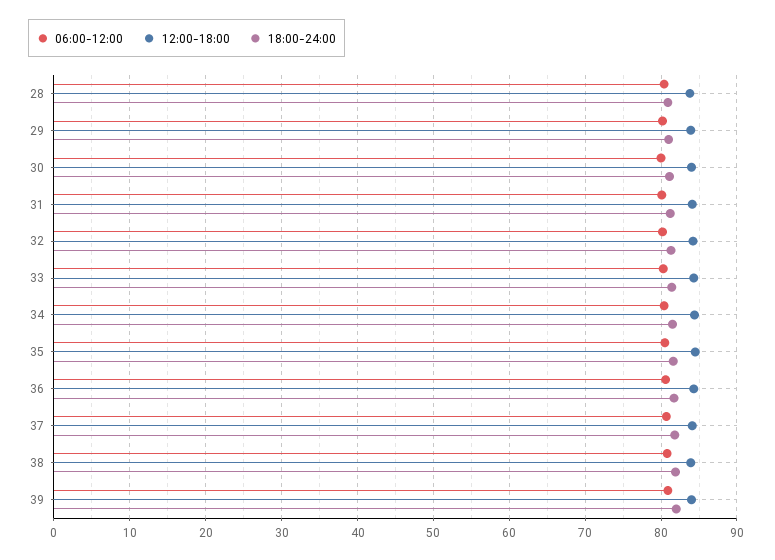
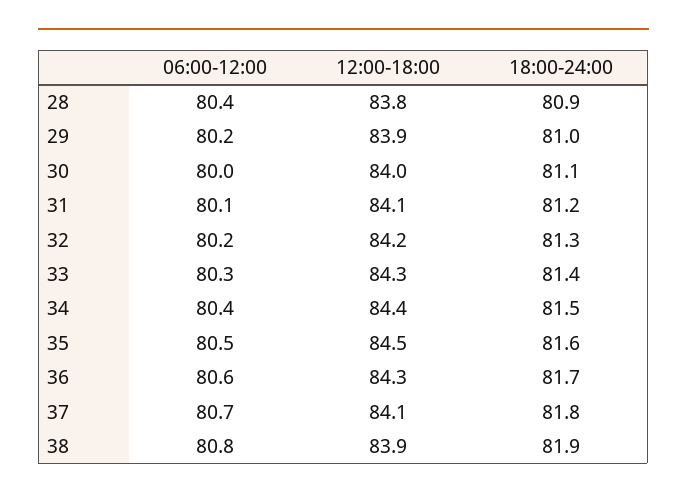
  {
    "06:00-12:00": {
      "28": 80.4,
      "29": 80.2,
      "30": 80,
      "31": 80.1,
      "32": 80.2,
      "33": 80.3,
      "34": 80.4,
      "35": 80.5,
      "36": 80.6,
      "37": 80.7,
-     "38": 80.8,
+     "38": 80.8
-     "39": 81
    },
    "12:00-18:00": {
      "28": 83.8,
      "29": 83.9,
      "30": 84,
      "31": 84.1,
      "32": 84.2,
      "33": 84.3,
      "34": 84.4,
      "35": 84.5,
      "36": 84.3,
      "37": 84.1,
-     "38": 83.9,
+     "38": 83.9
-     "39": 84
    },
    "18:00-24:00": {
      "28": 80.9,
      "29": 81,
      "30": 81.1,
      "31": 81.2,
      "32": 81.3,
      "33": 81.4,
      "34": 81.5,
      "35": 81.6,
      "36": 81.7,
      "37": 81.8,
-     "38": 81.9,
+     "38": 81.9
-     "39": 82
    }
  }

